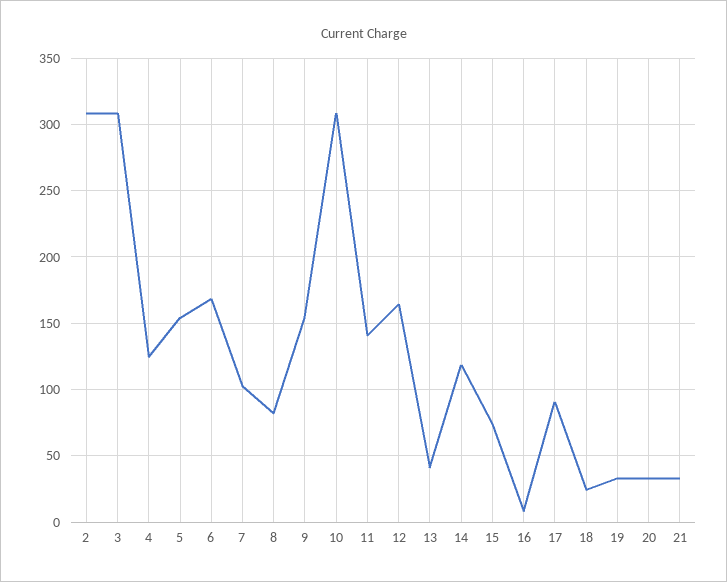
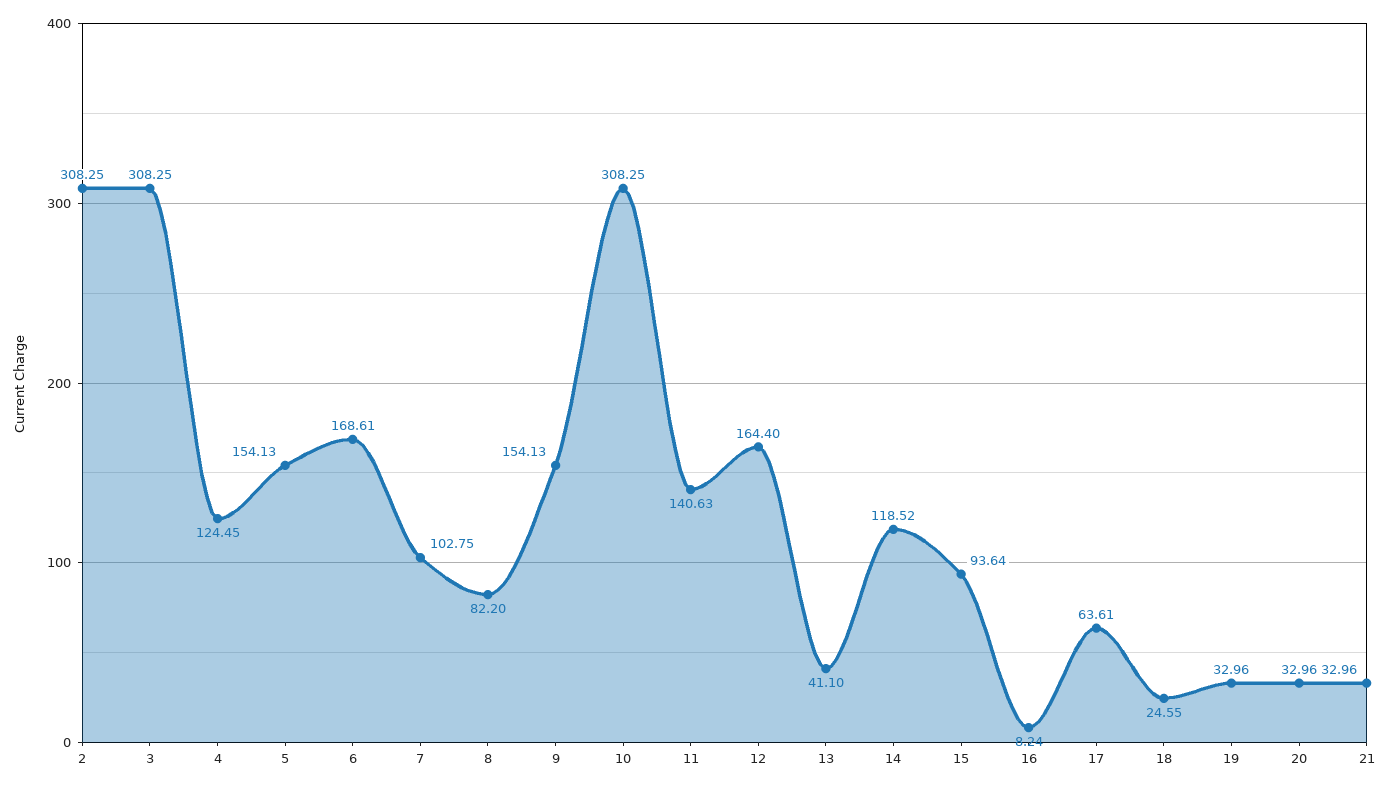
  {
    "2": 308.25,
    "3": 308.25,
    "4": 124.45,
    "5": 154.13,
    "6": 168.61,
    "7": 102.75,
    "8": 82.2,
    "9": 154.13,
    "10": 308.25,
    "11": 140.63,
    "12": 164.4,
    "13": 41.1,
    "14": 118.52,
-   "15": 75,
+   "15": 93.64,
    "16": 8.24,
-   "17": 90,
+   "17": 63.61,
    "18": 24.55,
    "19": 32.96,
    "20": 32.96,
    "21": 32.96
  }

